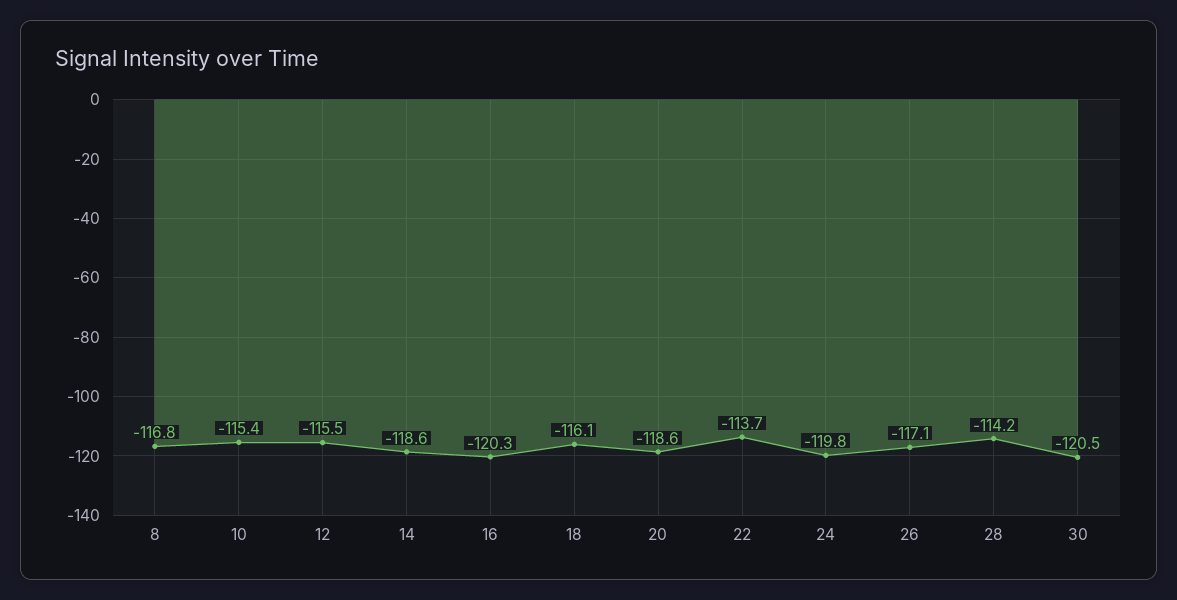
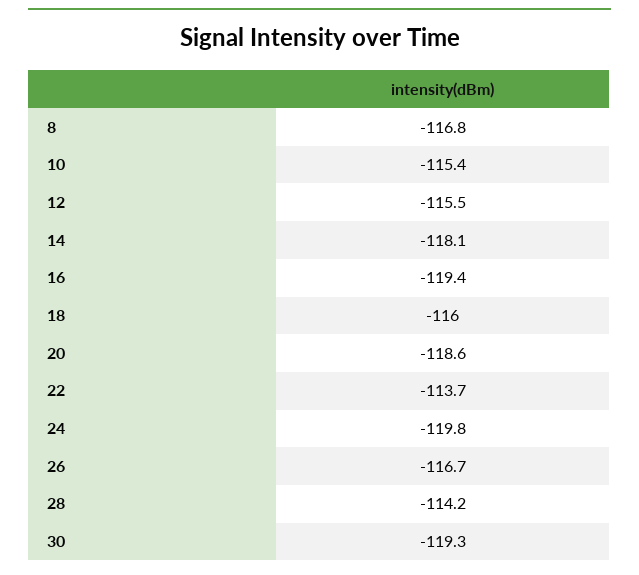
  {
    "8": -116.8,
    "10": -115.4,
    "12": -115.5,
-   "14": -118.6,
+   "14": -118.1,
-   "16": -120.3,
+   "16": -119.4,
-   "18": -116.1,
+   "18": -116,
    "20": -118.6,
    "22": -113.7,
    "24": -119.8,
-   "26": -117.1,
+   "26": -116.7,
    "28": -114.2,
-   "30": -120.5
+   "30": -119.3
  }

